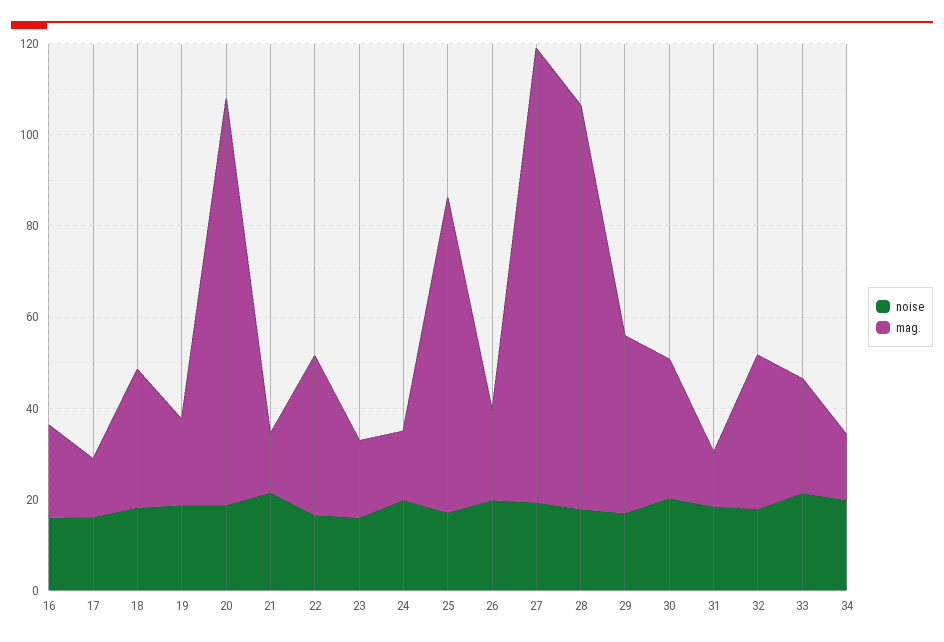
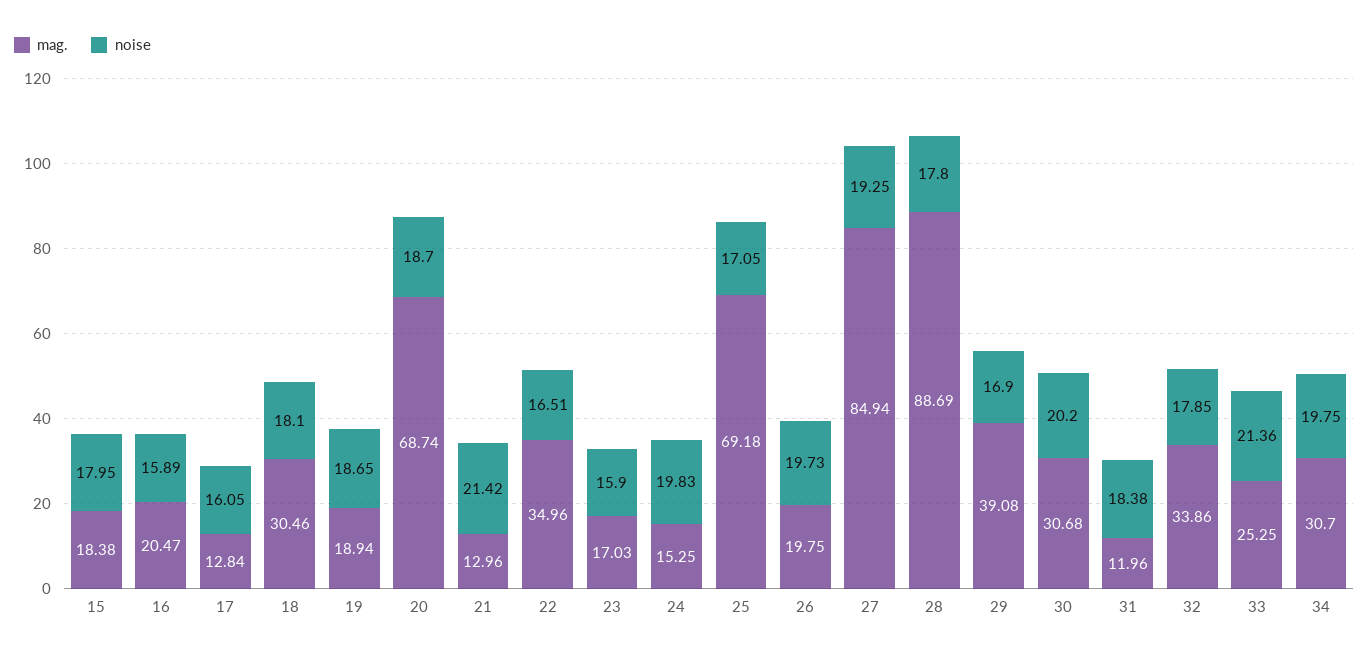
  {
    "noise": {
      "16": 15.89,
      "17": 16.05,
      "18": 18.1,
      "19": 18.65,
      "20": 18.7,
      "21": 21.42,
      "22": 16.51,
      "23": 15.9,
      "24": 19.83,
      "25": 17.05,
      "26": 19.73,
      "27": 19.25,
      "28": 17.8,
      "29": 16.9,
      "30": 20.2,
      "31": 18.38,
      "32": 17.85,
      "33": 21.36,
-     "34": 19.75
+     "34": 19.75,
+     "15": 17.95
    },
    "mag.": {
      "16": 20.47,
      "17": 12.84,
      "18": 30.46,
      "19": 18.94,
-     "20": 90,
+     "20": 68.74,
      "21": 12.96,
      "22": 34.96,
      "23": 17.03,
      "24": 15.25,
      "25": 69.18,
      "26": 19.75,
-     "27": 100,
+     "27": 84.94,
      "28": 88.69,
      "29": 39.08,
      "30": 30.68,
      "31": 11.96,
      "32": 33.86,
      "33": 25.25,
-     "34": 15
+     "34": 30.7,
+     "15": 18.38
    }
  }

